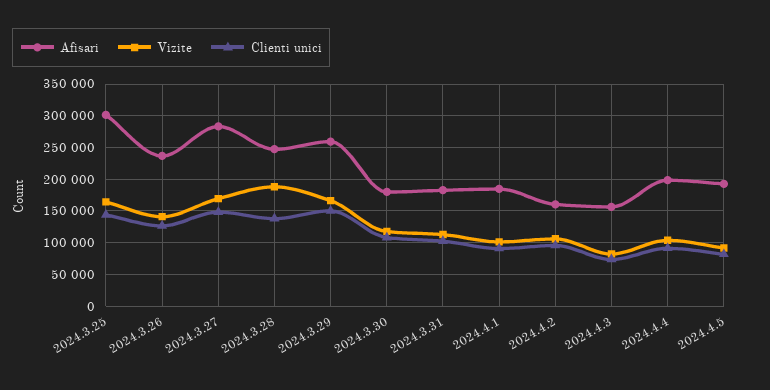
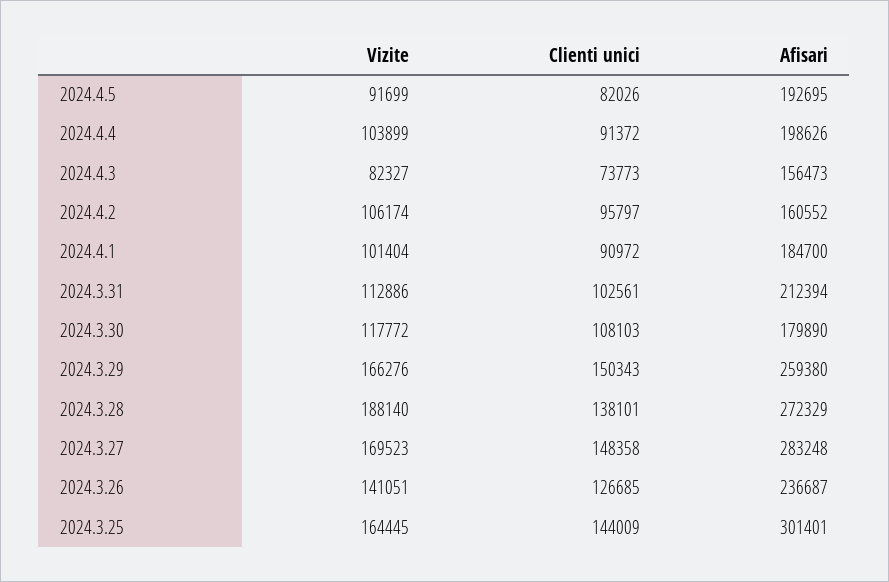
  {
    "Afisari": {
      "2024.3.25": 301401,
      "2024.3.26": 236687,
      "2024.3.27": 283248,
-     "2024.3.28": 250000,
+     "2024.3.28": 272329,
      "2024.3.29": 259380,
      "2024.3.30": 179890,
-     "2024.3.31": 180000,
+     "2024.3.31": 212394,
      "2024.4.1": 184700,
      "2024.4.2": 160552,
      "2024.4.3": 156473,
      "2024.4.4": 198626,
      "2024.4.5": 192695
    },
    "Vizite": {
      "2024.3.25": 164445,
      "2024.3.26": 141051,
      "2024.3.27": 169523,
      "2024.3.28": 188140,
      "2024.3.29": 166276,
      "2024.3.30": 117772,
      "2024.3.31": 112886,
      "2024.4.1": 101404,
      "2024.4.2": 106174,
      "2024.4.3": 82327,
      "2024.4.4": 103899,
      "2024.4.5": 91699
    },
    "Clienti unici": {
      "2024.3.25": 144009,
      "2024.3.26": 126685,
      "2024.3.27": 148358,
      "2024.3.28": 138101,
      "2024.3.29": 150343,
      "2024.3.30": 108103,
      "2024.3.31": 102561,
      "2024.4.1": 90972,
      "2024.4.2": 95797,
      "2024.4.3": 73773,
      "2024.4.4": 91372,
      "2024.4.5": 82026
    }
  }

